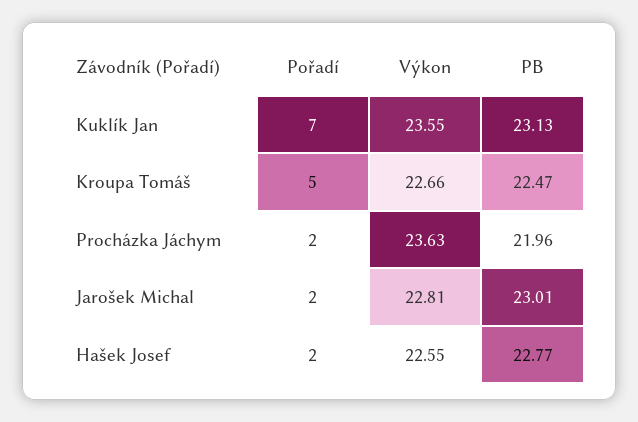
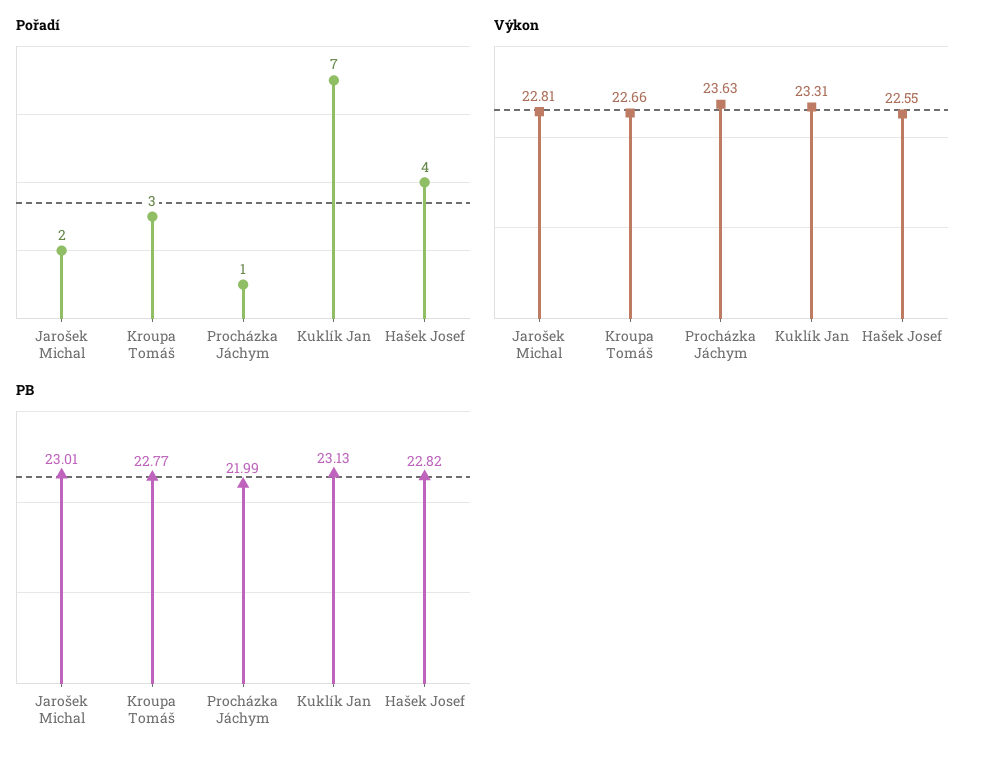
  {
    "Pořadí": {
      "Kuklík Jan": 7,
-     "Kroupa Tomáš": 5,
+     "Kroupa Tomáš": 3,
-     "Procházka Jáchym": 2,
+     "Procházka Jáchym": 1,
      "Jarošek Michal": 2,
-     "Hašek Josef": 2
+     "Hašek Josef": 4
    },
    "Výkon": {
-     "Kuklík Jan": 23.55,
+     "Kuklík Jan": 23.31,
      "Kroupa Tomáš": 22.66,
      "Procházka Jáchym": 23.63,
      "Jarošek Michal": 22.81,
      "Hašek Josef": 22.55
    },
    "PB": {
      "Kuklík Jan": 23.13,
-     "Kroupa Tomáš": 22.47,
+     "Kroupa Tomáš": 22.77,
-     "Procházka Jáchym": 21.96,
+     "Procházka Jáchym": 21.99,
      "Jarošek Michal": 23.01,
-     "Hašek Josef": 22.77
+     "Hašek Josef": 22.82
    }
  }

